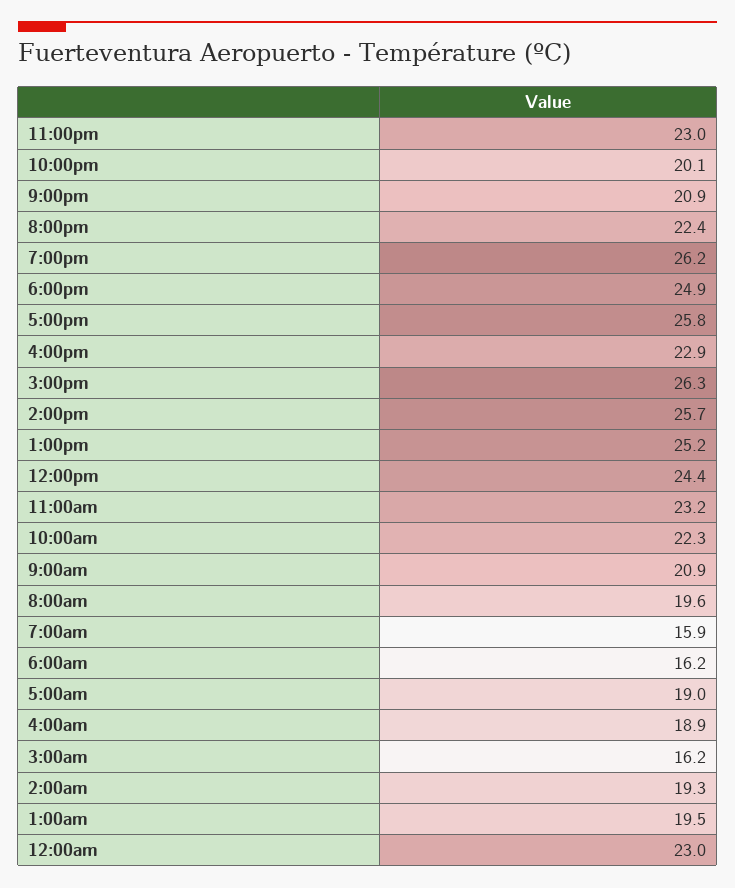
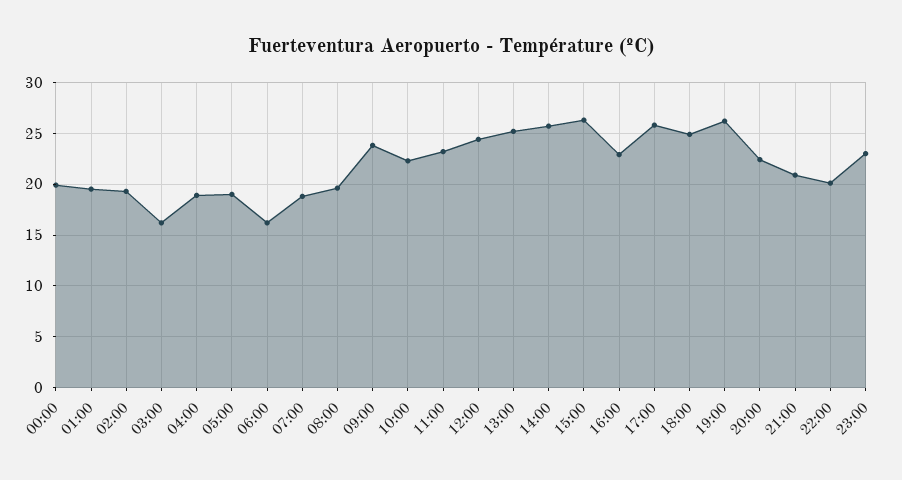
  {
    "11:00pm": 23,
    "10:00pm": 20.1,
    "9:00pm": 20.9,
    "8:00pm": 22.4,
    "7:00pm": 26.2,
    "6:00pm": 24.9,
    "5:00pm": 25.8,
    "4:00pm": 22.9,
    "3:00pm": 26.3,
    "2:00pm": 25.7,
    "1:00pm": 25.2,
    "12:00pm": 24.4,
    "11:00am": 23.2,
    "10:00am": 22.3,
-   "9:00am": 20.9,
+   "9:00am": 24,
    "8:00am": 19.6,
-   "7:00am": 15.9,
+   "7:00am": 19,
    "6:00am": 16.2,
    "5:00am": 19,
    "4:00am": 18.9,
    "3:00am": 16.2,
    "2:00am": 19.3,
    "1:00am": 19.5,
-   "12:00am": 23
+   "12:00am": 20
  }

